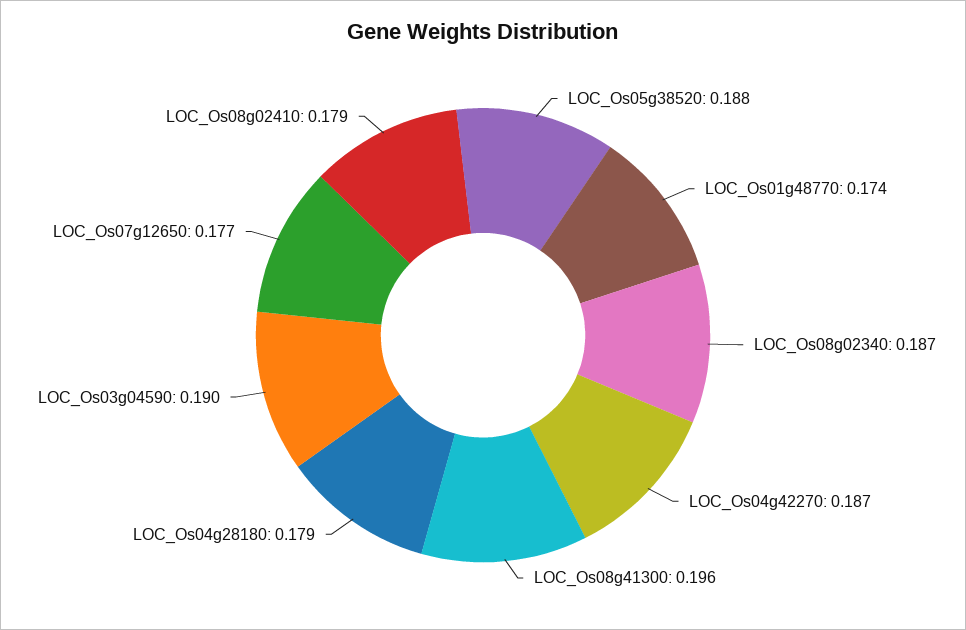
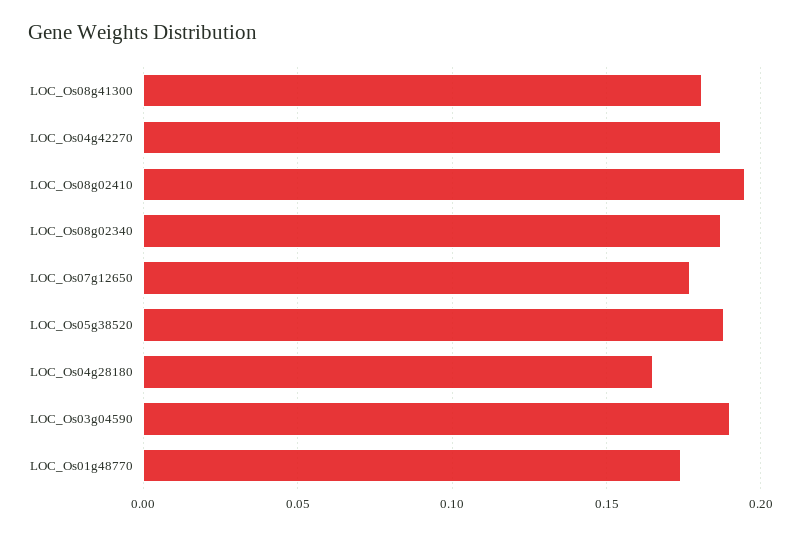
  {
    "LOC_Os05g38520": 0.188,
    "LOC_Os01g48770": 0.174,
    "LOC_Os08g02340": 0.187,
    "LOC_Os04g42270": 0.187,
-   "LOC_Os08g41300": 0.196,
+   "LOC_Os08g41300": 0.18,
-   "LOC_Os04g28180": 0.179,
+   "LOC_Os04g28180": 0.165,
    "LOC_Os03g04590": 0.19,
    "LOC_Os07g12650": 0.177,
-   "LOC_Os08g02410": 0.179
+   "LOC_Os08g02410": 0.195
  }

